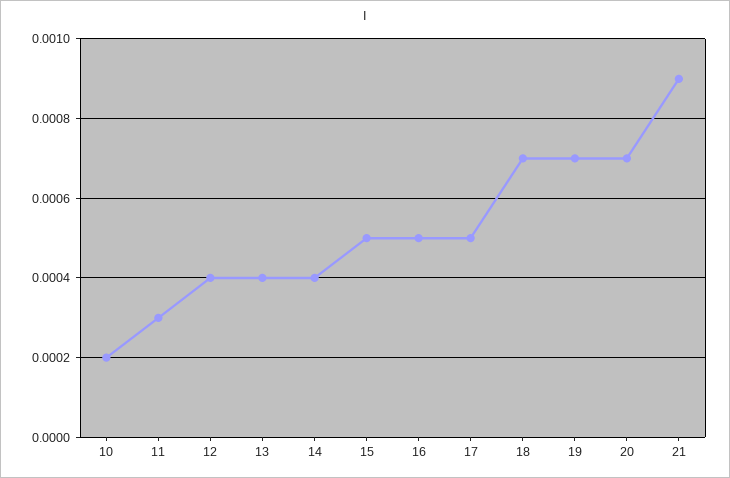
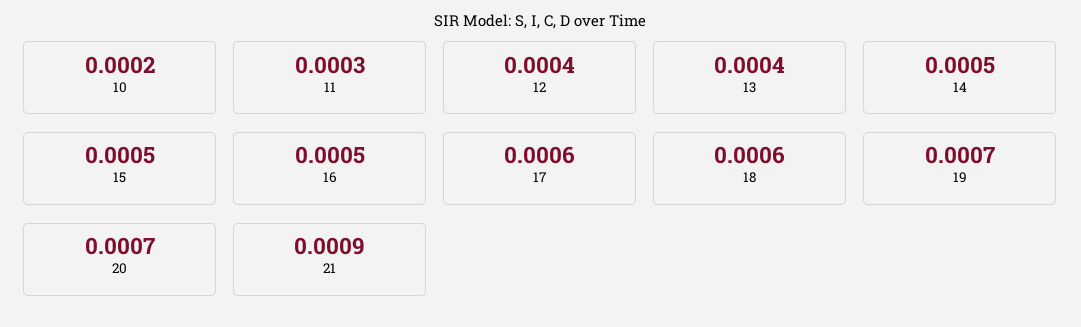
  {
    "10": 0.0002,
    "11": 0.0003,
    "12": 0.0004,
    "13": 0.0004,
-   "14": 0.0004,
+   "14": 0.0005,
    "15": 0.0005,
    "16": 0.0005,
-   "17": 0.0005,
+   "17": 0.0006,
-   "18": 0.0007,
+   "18": 0.0006,
    "19": 0.0007,
    "20": 0.0007,
    "21": 0.0009
  }

